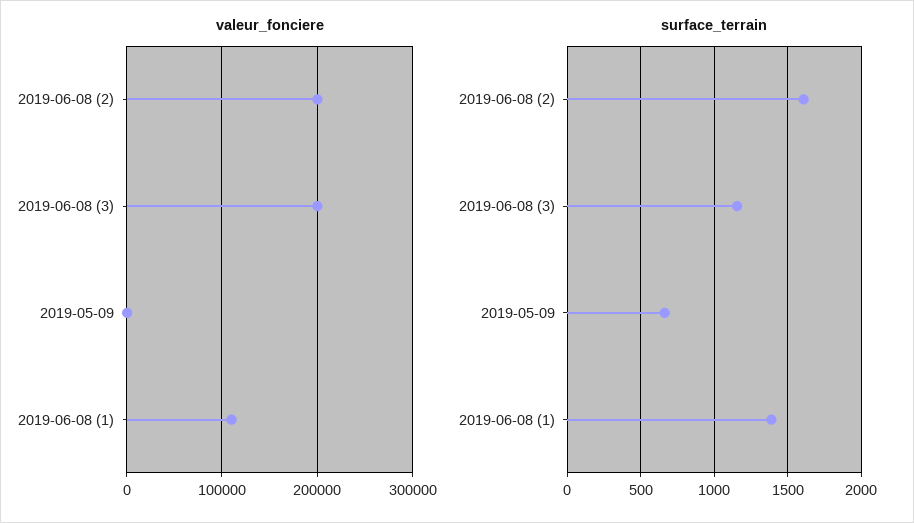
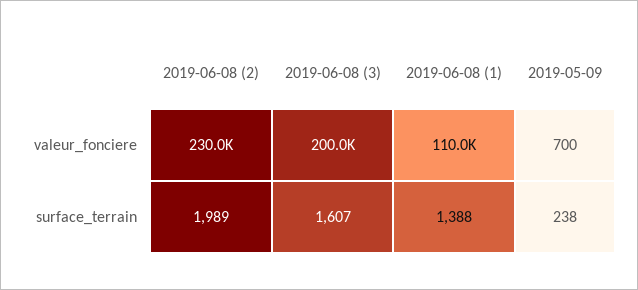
  {
    "valeur_fonciere": {
-     "2019-06-08 (2)": 200000,
+     "2019-06-08 (2)": 230000,
      "2019-06-08 (3)": 200000,
      "2019-05-09": 700,
      "2019-06-08 (1)": 110000
    },
    "surface_terrain": {
-     "2019-06-08 (2)": 1600,
+     "2019-06-08 (2)": 1989,
-     "2019-06-08 (3)": 1150,
+     "2019-06-08 (3)": 1607,
-     "2019-05-09": 650,
+     "2019-05-09": 238,
      "2019-06-08 (1)": 1388
    }
  }

